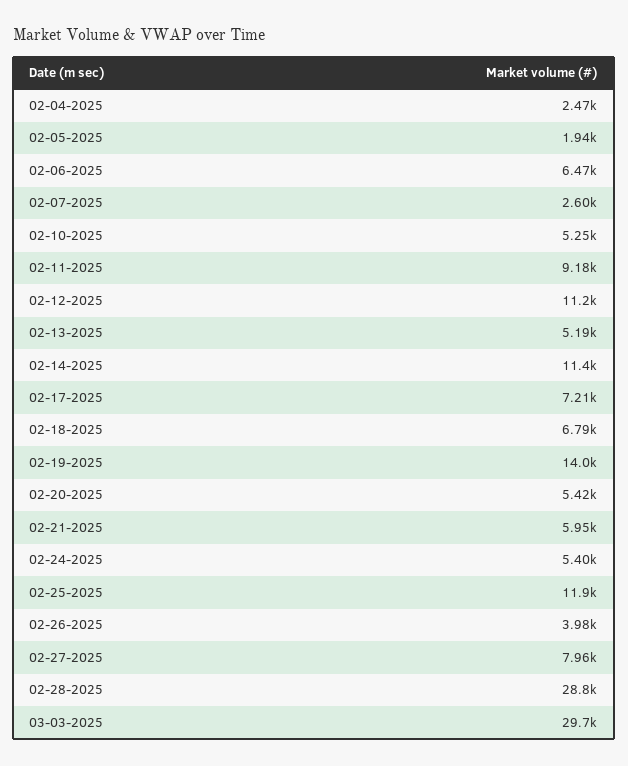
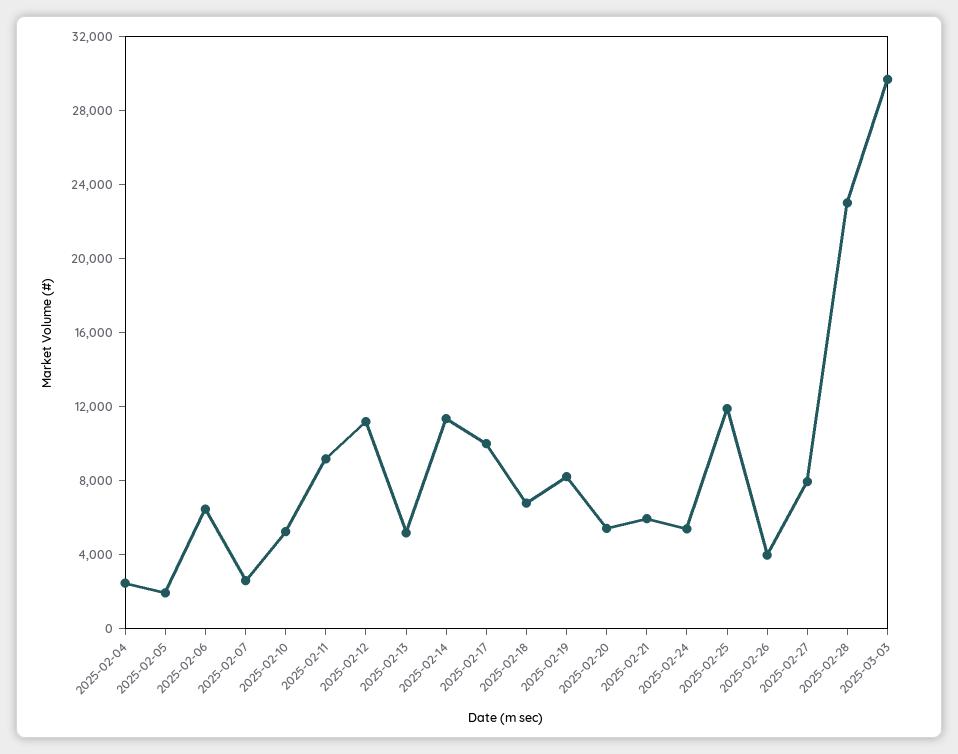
  {
    "02-04-2025": 2470,
    "02-05-2025": 1940,
    "02-06-2025": 6470,
    "02-07-2025": 2600,
    "02-10-2025": 5250,
    "02-11-2025": 9180,
    "02-12-2025": 11200,
    "02-13-2025": 5190,
    "02-14-2025": 11400,
-   "02-17-2025": 7210,
+   "02-17-2025": 10000,
    "02-18-2025": 6790,
-   "02-19-2025": 14000,
+   "02-19-2025": 8000,
    "02-20-2025": 5420,
    "02-21-2025": 5950,
    "02-24-2025": 5400,
    "02-25-2025": 11900,
    "02-26-2025": 3980,
    "02-27-2025": 7960,
-   "02-28-2025": 28800,
+   "02-28-2025": 23000,
    "03-03-2025": 29700
  }

